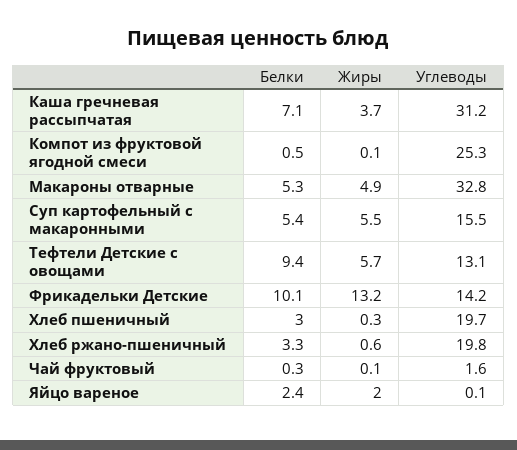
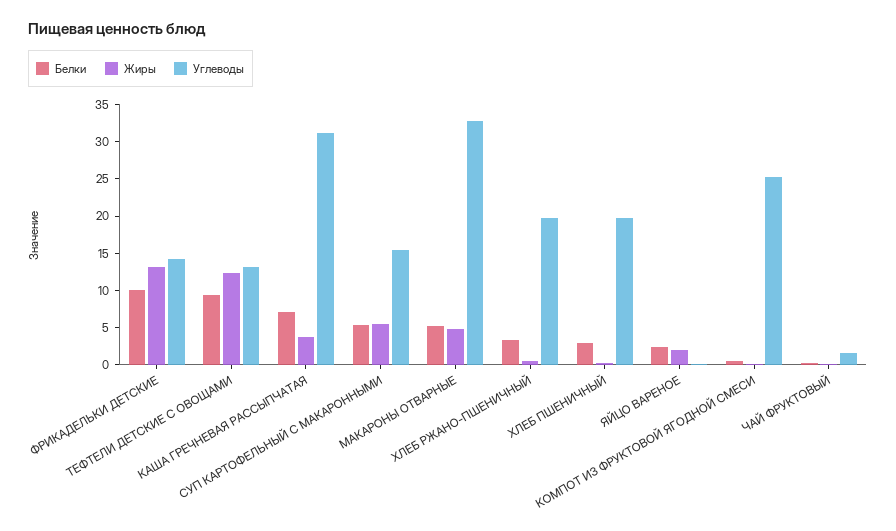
  {
    "Белки": {
      "Каша гречневая рассыпчатая": 7.1,
      "Компот из фруктовой ягодной смеси": 0.5,
      "Макароны отварные": 5.3,
      "Суп картофельный с макаронными": 5.4,
      "Тефтели Детские с овощами": 9.4,
      "Фрикадельки Детские": 10.1,
      "Хлеб пшеничный": 3,
      "Хлеб ржано-пшеничный": 3.3,
      "Чай фруктовый": 0.3,
      "Яйцо вареное": 2.4
    },
    "Жиры": {
      "Каша гречневая рассыпчатая": 3.7,
      "Компот из фруктовой ягодной смеси": 0.1,
      "Макароны отварные": 4.9,
      "Суп картофельный с макаронными": 5.5,
-     "Тефтели Детские с овощами": 5.7,
+     "Тефтели Детские с овощами": 12.5,
      "Фрикадельки Детские": 13.2,
      "Хлеб пшеничный": 0.3,
      "Хлеб ржано-пшеничный": 0.6,
      "Чай фруктовый": 0.1,
      "Яйцо вареное": 2
    },
    "Углеводы": {
      "Каша гречневая рассыпчатая": 31.2,
      "Компот из фруктовой ягодной смеси": 25.3,
      "Макароны отварные": 32.8,
      "Суп картофельный с макаронными": 15.5,
      "Тефтели Детские с овощами": 13.1,
      "Фрикадельки Детские": 14.2,
      "Хлеб пшеничный": 19.7,
      "Хлеб ржано-пшеничный": 19.8,
      "Чай фруктовый": 1.6,
      "Яйцо вареное": 0.1
    }
  }

